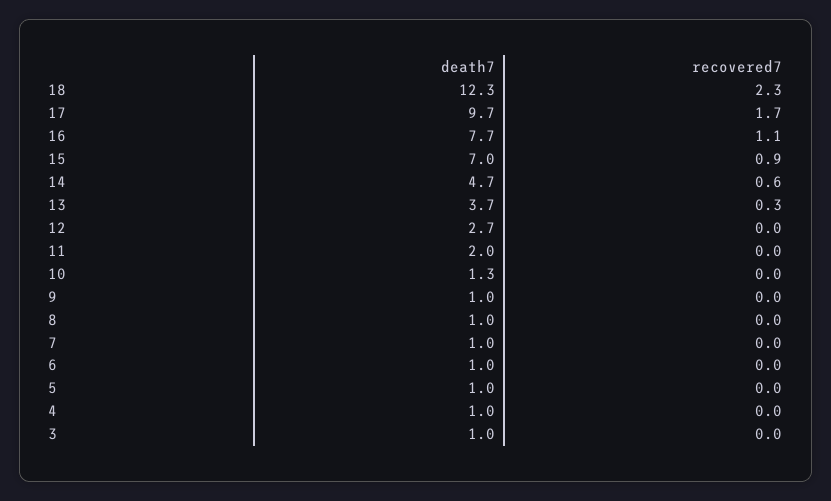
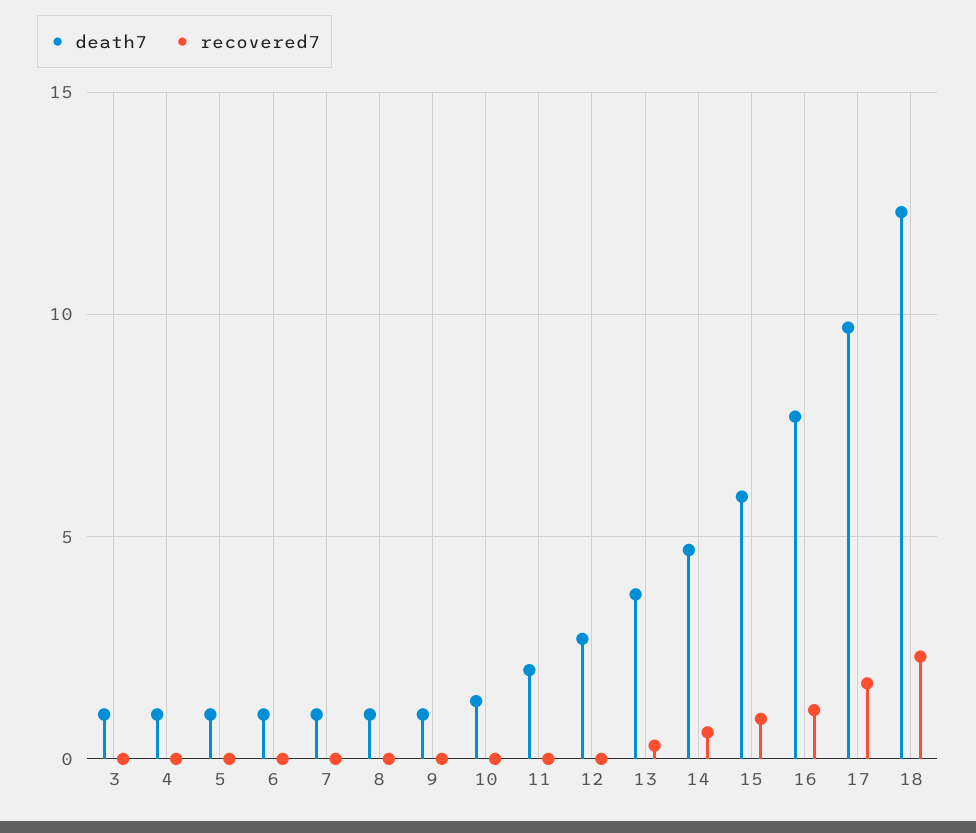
  {
    "death7": {
      "18": 12.3,
      "17": 9.7,
      "16": 7.7,
-     "15": 7,
+     "15": 6,
      "14": 4.7,
      "13": 3.7,
      "12": 2.7,
      "11": 2,
      "10": 1.3,
      "9": 1,
      "8": 1,
      "7": 1,
      "6": 1,
      "5": 1,
      "4": 1,
      "3": 1
    },
    "recovered7": {
      "18": 2.3,
      "17": 1.7,
      "16": 1.1,
      "15": 0.9,
      "14": 0.6,
      "13": 0.3,
      "12": 0,
      "11": 0,
      "10": 0,
      "9": 0,
      "8": 0,
      "7": 0,
      "6": 0,
      "5": 0,
      "4": 0,
      "3": 0
    }
  }

